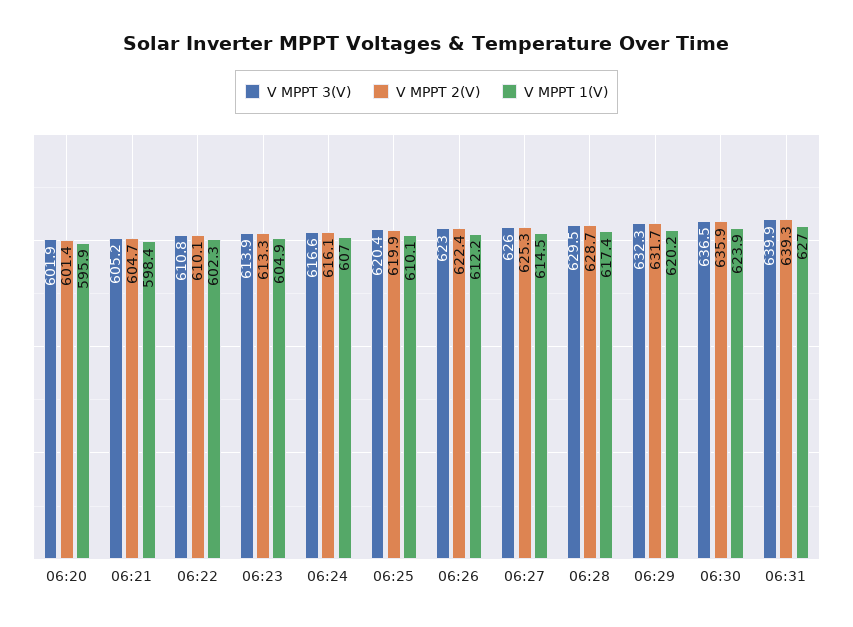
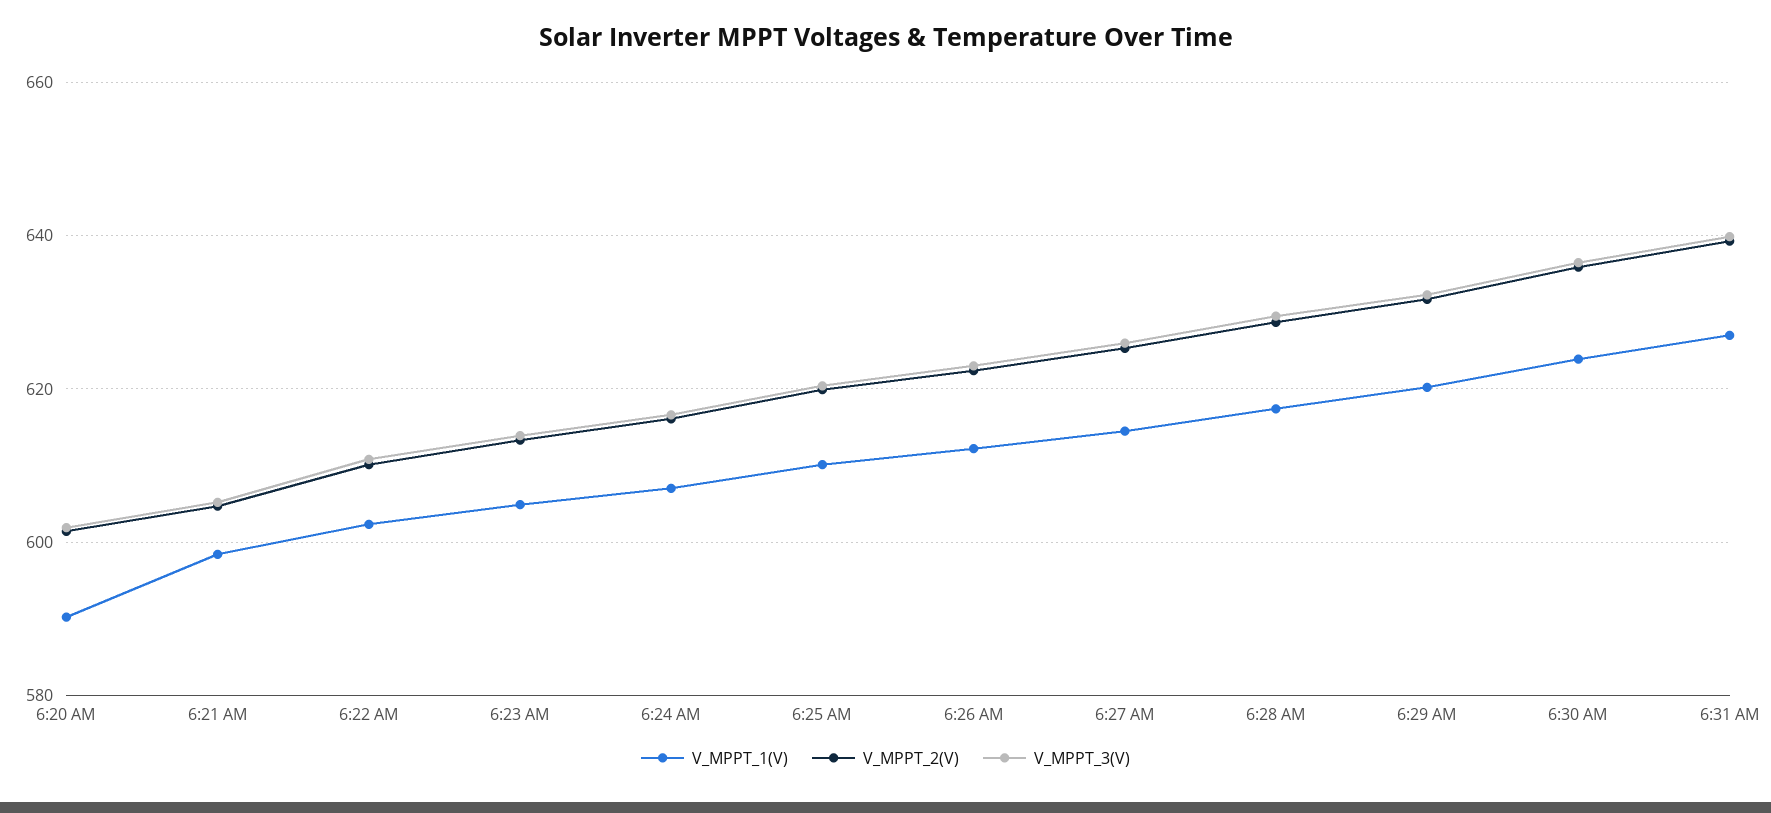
  {
    "V MPPT 3(V)": {
      "06:20": 601.9,
      "06:21": 605.2,
      "06:22": 610.8,
      "06:23": 613.9,
      "06:24": 616.6,
      "06:25": 620.4,
      "06:26": 623,
      "06:27": 626,
      "06:28": 629.5,
      "06:29": 632.3,
      "06:30": 636.5,
      "06:31": 639.9
    },
    "V MPPT 2(V)": {
      "06:20": 601.4,
      "06:21": 604.7,
      "06:22": 610.1,
      "06:23": 613.3,
      "06:24": 616.1,
      "06:25": 619.9,
      "06:26": 622.4,
      "06:27": 625.3,
      "06:28": 628.7,
      "06:29": 631.7,
      "06:30": 635.9,
      "06:31": 639.3
    },
    "V MPPT 1(V)": {
-     "06:20": 595.9,
+     "06:20": 590,
      "06:21": 598.4,
      "06:22": 602.3,
      "06:23": 604.9,
      "06:24": 607,
      "06:25": 610.1,
      "06:26": 612.2,
      "06:27": 614.5,
      "06:28": 617.4,
      "06:29": 620.2,
      "06:30": 623.9,
      "06:31": 627
    }
  }

